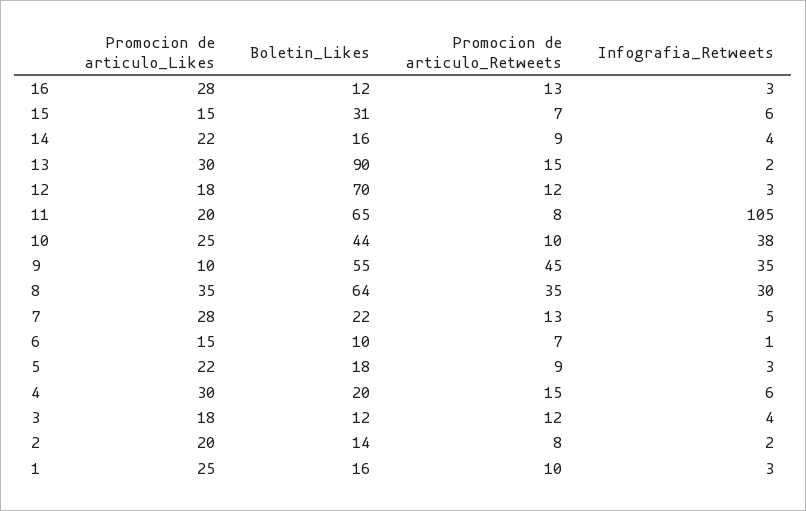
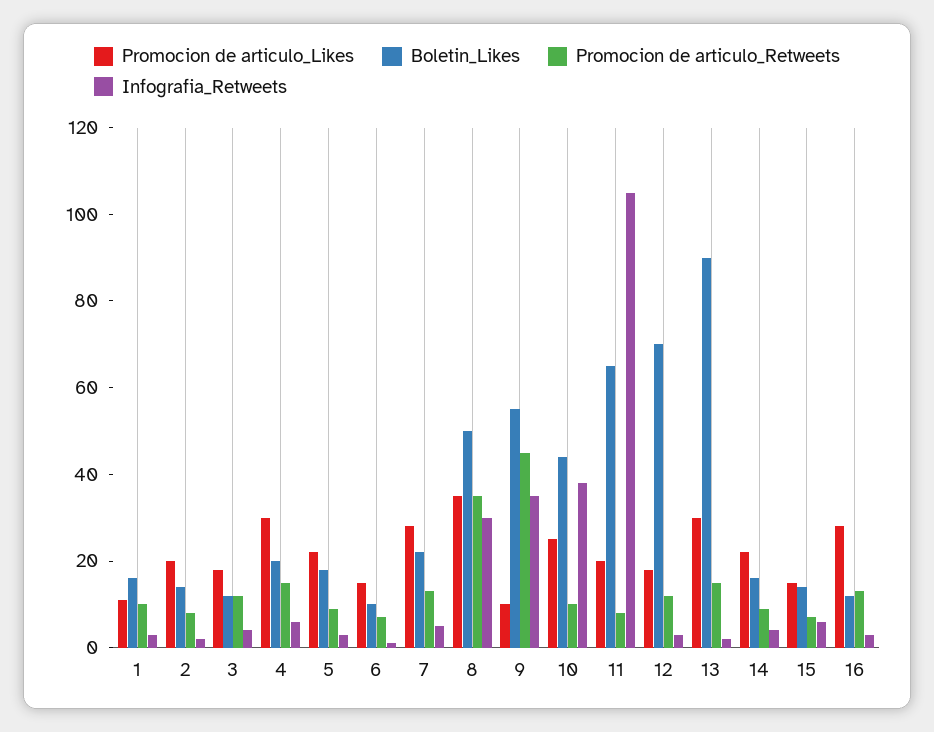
  {
    "Promocion de articulo_Likes": {
      "16": 28,
      "15": 15,
      "14": 22,
      "13": 30,
      "12": 18,
      "11": 20,
      "10": 25,
      "9": 10,
      "8": 35,
      "7": 28,
      "6": 15,
      "5": 22,
      "4": 30,
      "3": 18,
      "2": 20,
-     "1": 25
+     "1": 10
    },
    "Boletin_Likes": {
      "16": 12,
-     "15": 31,
+     "15": 15,
      "14": 16,
      "13": 90,
      "12": 70,
      "11": 65,
      "10": 44,
      "9": 55,
-     "8": 64,
+     "8": 50,
      "7": 22,
      "6": 10,
      "5": 18,
      "4": 20,
      "3": 12,
      "2": 14,
      "1": 16
    },
    "Promocion de articulo_Retweets": {
      "16": 13,
      "15": 7,
      "14": 9,
      "13": 15,
      "12": 12,
      "11": 8,
      "10": 10,
      "9": 45,
      "8": 35,
      "7": 13,
      "6": 7,
      "5": 9,
      "4": 15,
      "3": 12,
      "2": 8,
      "1": 10
    },
    "Infografia_Retweets": {
      "16": 3,
      "15": 6,
      "14": 4,
      "13": 2,
      "12": 3,
      "11": 105,
      "10": 38,
      "9": 35,
      "8": 30,
      "7": 5,
      "6": 1,
      "5": 3,
      "4": 6,
      "3": 4,
      "2": 2,
      "1": 3
    }
  }

